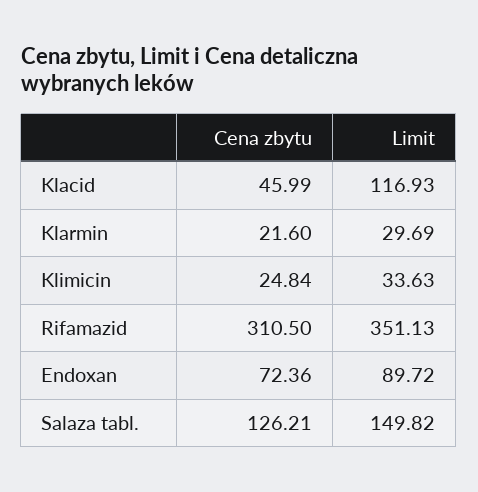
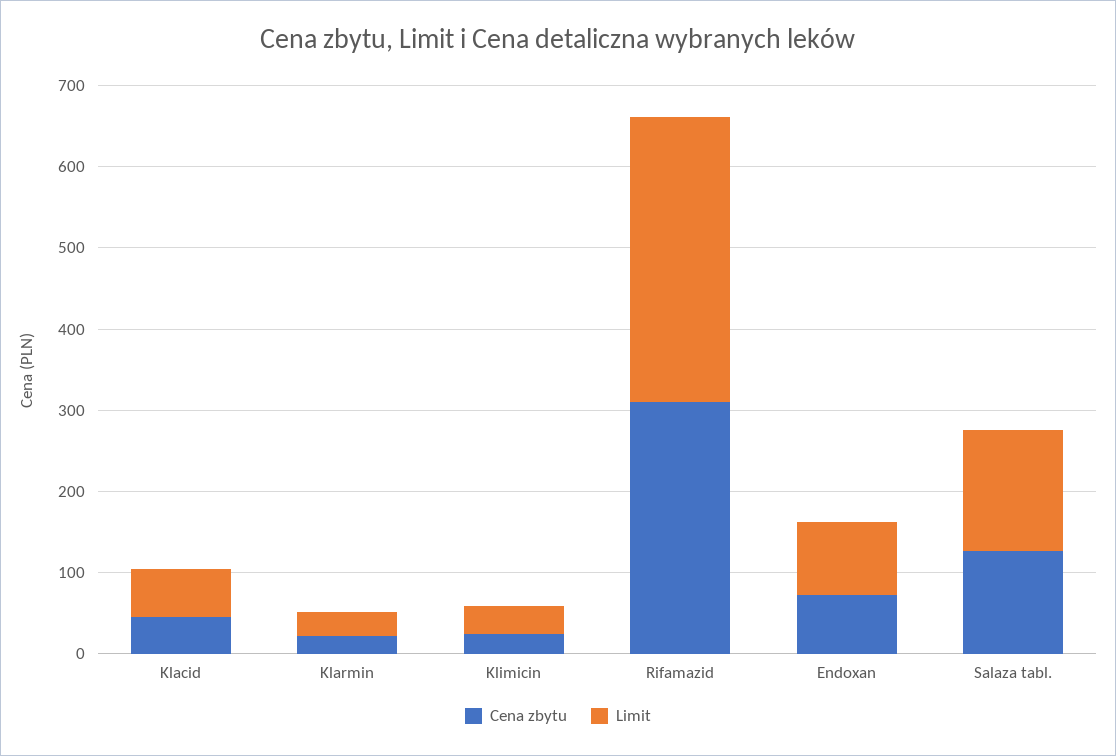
  {
    "Cena zbytu": {
      "Klacid": 45.99,
      "Klarmin": 21.6,
      "Klimicin": 24.84,
      "Rifamazid": 310.5,
      "Endoxan": 72.36,
      "Salaza tabl.": 126.21
    },
    "Limit": {
-     "Klacid": 116.93,
+     "Klacid": 60,
      "Klarmin": 29.69,
      "Klimicin": 33.63,
      "Rifamazid": 351.13,
      "Endoxan": 89.72,
      "Salaza tabl.": 149.82
    }
  }

